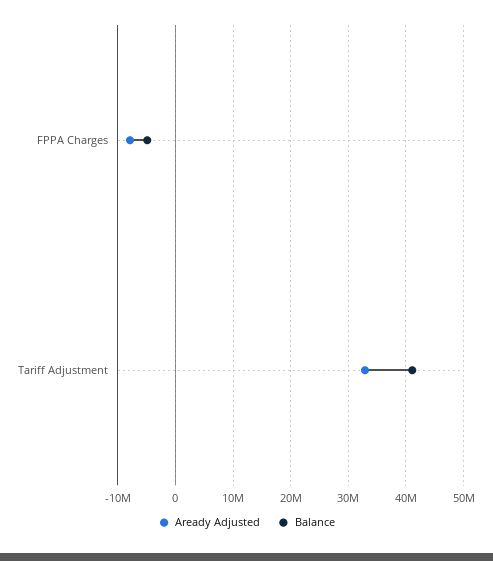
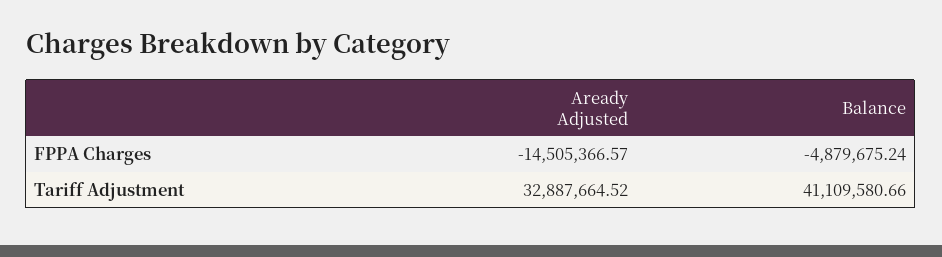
  {
    "Aready Adjusted": {
-     "FPPA Charges": -8000000,
+     "FPPA Charges": -14505366.57,
      "Tariff Adjustment": 32887664.52
    },
    "Balance": {
      "FPPA Charges": -4879675.24,
      "Tariff Adjustment": 41109580.66
    }
  }

